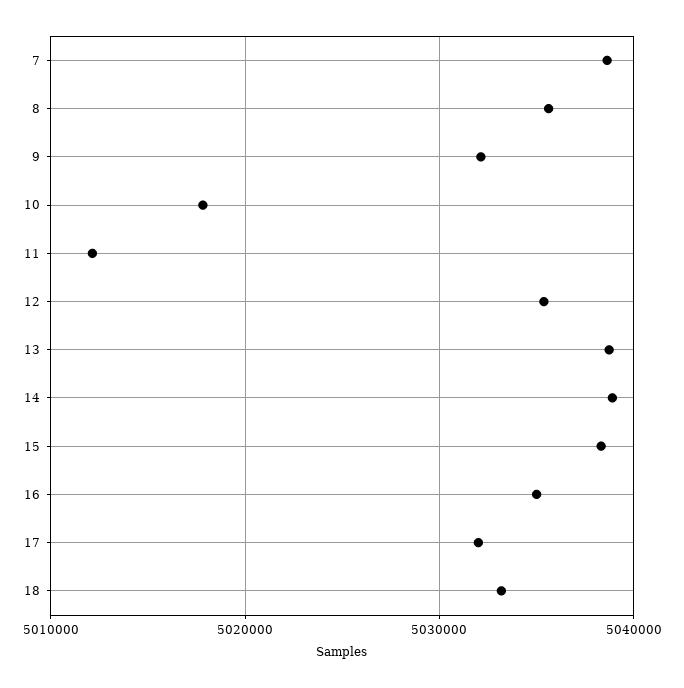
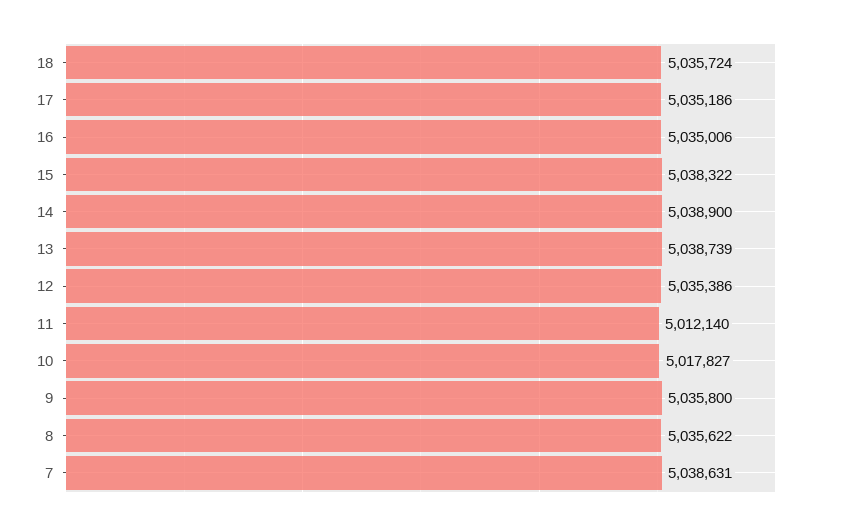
  {
    "7": 5038631,
    "8": 5035622,
-   "9": 5032000,
+   "9": 5035800,
    "10": 5017827,
    "11": 5012140,
    "12": 5035386,
    "13": 5038739,
    "14": 5038900,
    "15": 5038322,
    "16": 5035006,
-   "17": 5032000,
+   "17": 5035186,
-   "18": 5033000
+   "18": 5035724
  }

